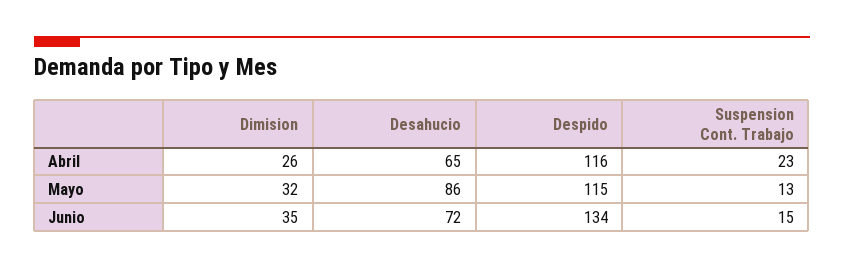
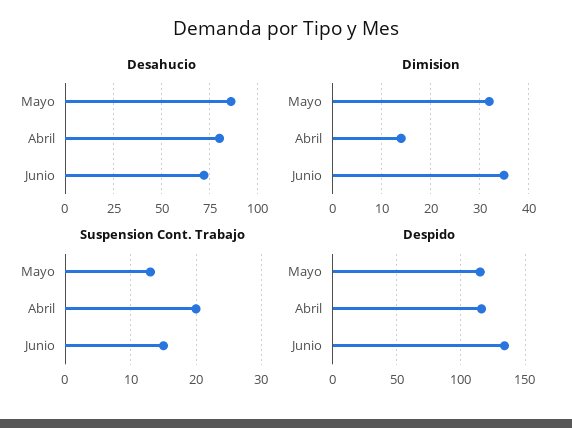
  {
    "Dimision": {
-     "Abril": 26,
+     "Abril": 15,
      "Mayo": 32,
      "Junio": 35
    },
    "Desahucio": {
-     "Abril": 65,
+     "Abril": 80,
      "Mayo": 86,
      "Junio": 72
    },
    "Despido": {
      "Abril": 116,
      "Mayo": 115,
      "Junio": 134
    },
    "Suspension Cont. Trabajo": {
-     "Abril": 23,
+     "Abril": 20,
      "Mayo": 13,
      "Junio": 15
    }
  }

